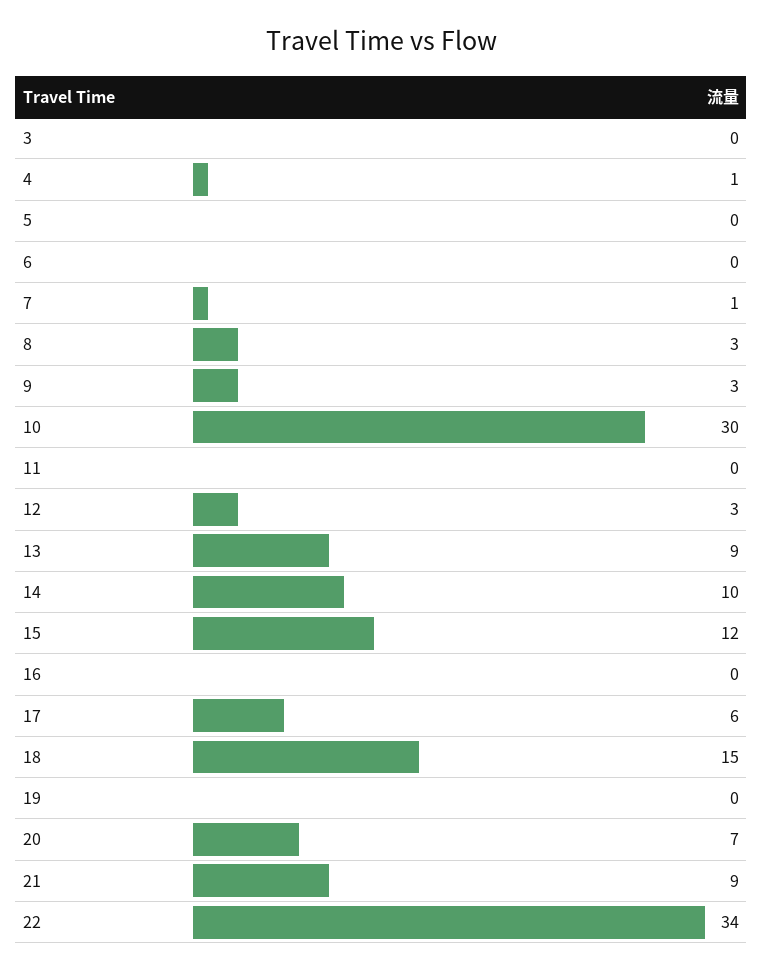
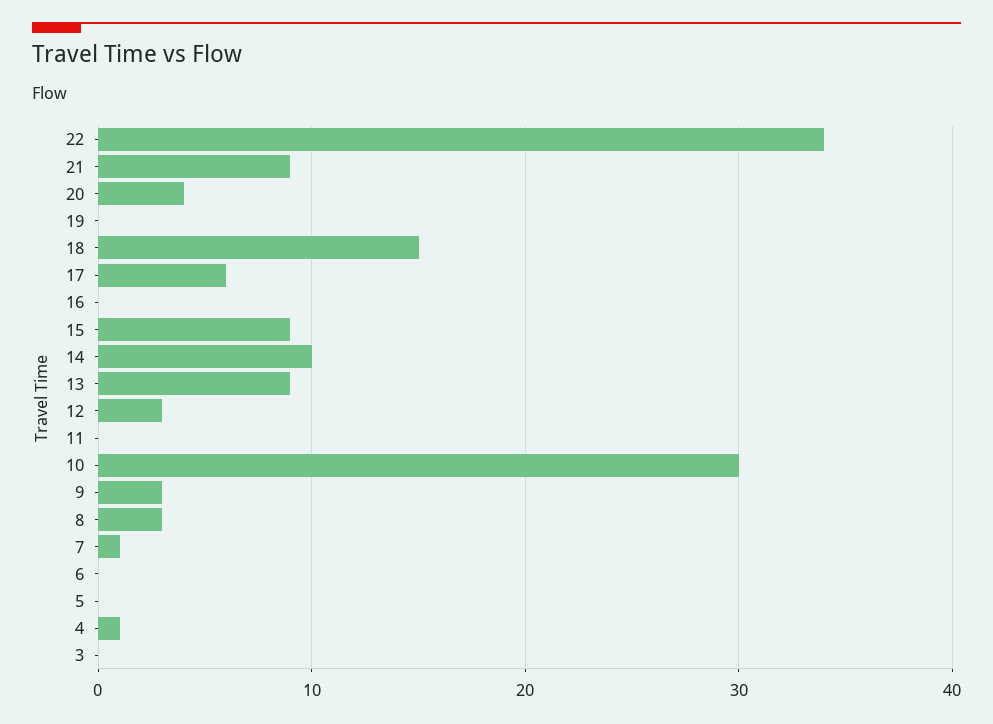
  {
    "3": 0,
    "4": 1,
    "5": 0,
    "6": 0,
    "7": 1,
    "8": 3,
    "9": 3,
    "10": 30,
    "11": 0,
    "12": 3,
    "13": 9,
    "14": 10,
-   "15": 12,
+   "15": 9,
    "16": 0,
    "17": 6,
    "18": 15,
    "19": 0,
-   "20": 7,
+   "20": 4,
    "21": 9,
    "22": 34
  }

